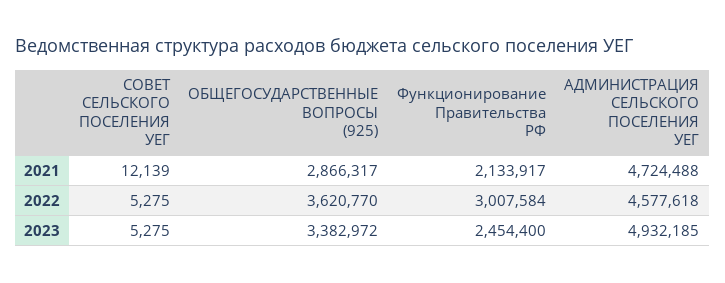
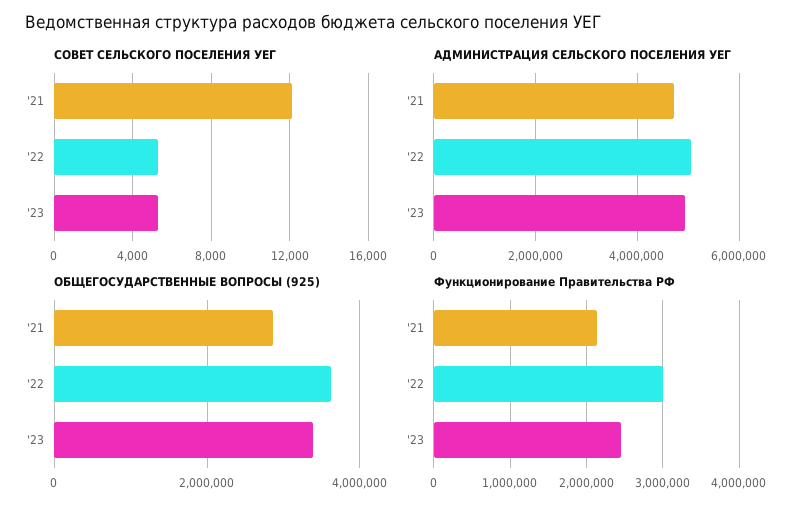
  {
    "СОВЕТ СЕЛЬСКОГО ПОСЕЛЕНИЯ УЕГ": {
      "2021": 12139,
      "2022": 5275,
      "2023": 5275
    },
    "ОБЩЕГОСУДАРСТВЕННЫЕ ВОПРОСЫ (925)": {
      "2021": 2866317,
      "2022": 3620770,
      "2023": 3382972
    },
    "Функционирование Правительства РФ": {
      "2021": 2133917,
      "2022": 3007584,
      "2023": 2454400
    },
    "АДМИНИСТРАЦИЯ СЕЛЬСКОГО ПОСЕЛЕНИЯ УЕГ": {
      "2021": 4724488,
-     "2022": 4577618,
+     "2022": 5000000,
      "2023": 4932185
    }
  }

